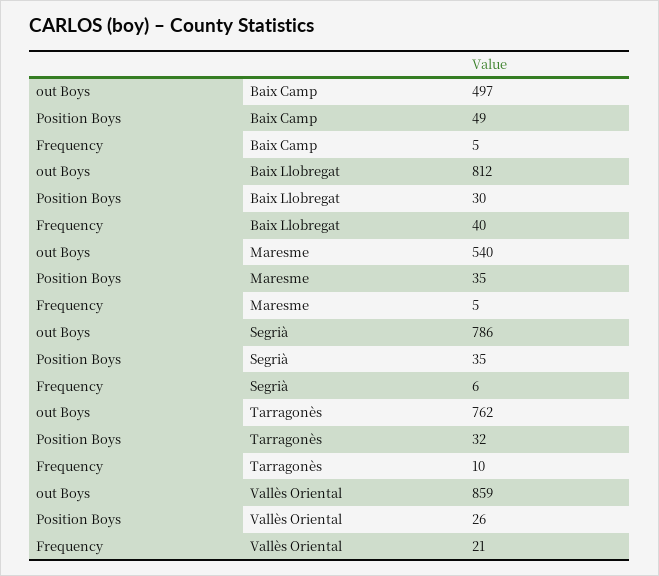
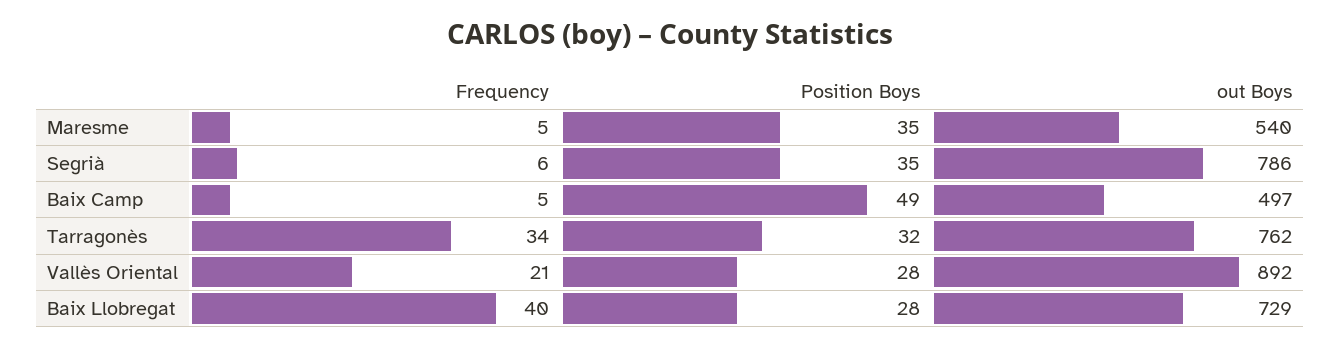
  {
    "out Boys": {
      "Baix Camp": 497,
-     "Baix Llobregat": 812,
+     "Baix Llobregat": 729,
      "Maresme": 540,
      "Segrià": 786,
      "Tarragonès": 762,
-     "Vallès Oriental": 859
+     "Vallès Oriental": 892
    },
    "Position Boys": {
      "Baix Camp": 49,
-     "Baix Llobregat": 30,
+     "Baix Llobregat": 28,
      "Maresme": 35,
      "Segrià": 35,
      "Tarragonès": 32,
-     "Vallès Oriental": 26
+     "Vallès Oriental": 28
    },
    "Frequency": {
      "Baix Camp": 5,
      "Baix Llobregat": 40,
      "Maresme": 5,
      "Segrià": 6,
-     "Tarragonès": 10,
+     "Tarragonès": 34,
      "Vallès Oriental": 21
    }
  }

